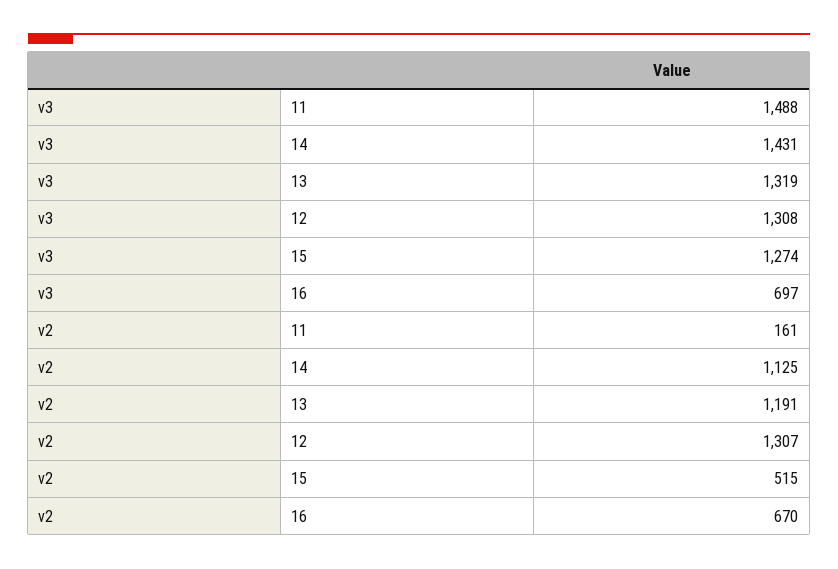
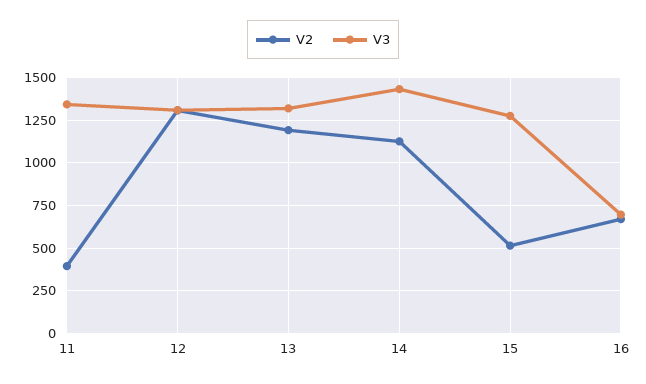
  {
    "v3": {
-     "11": 1488,
+     "11": 1350,
      "14": 1431,
      "13": 1319,
      "12": 1308,
      "15": 1274,
      "16": 697
    },
    "v2": {
-     "11": 161,
+     "11": 400,
      "14": 1125,
      "13": 1191,
      "12": 1307,
      "15": 515,
      "16": 670
    }
  }

